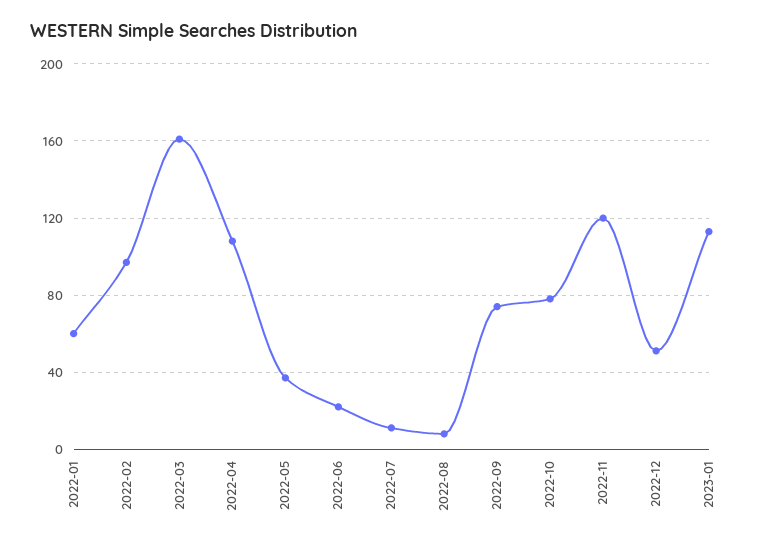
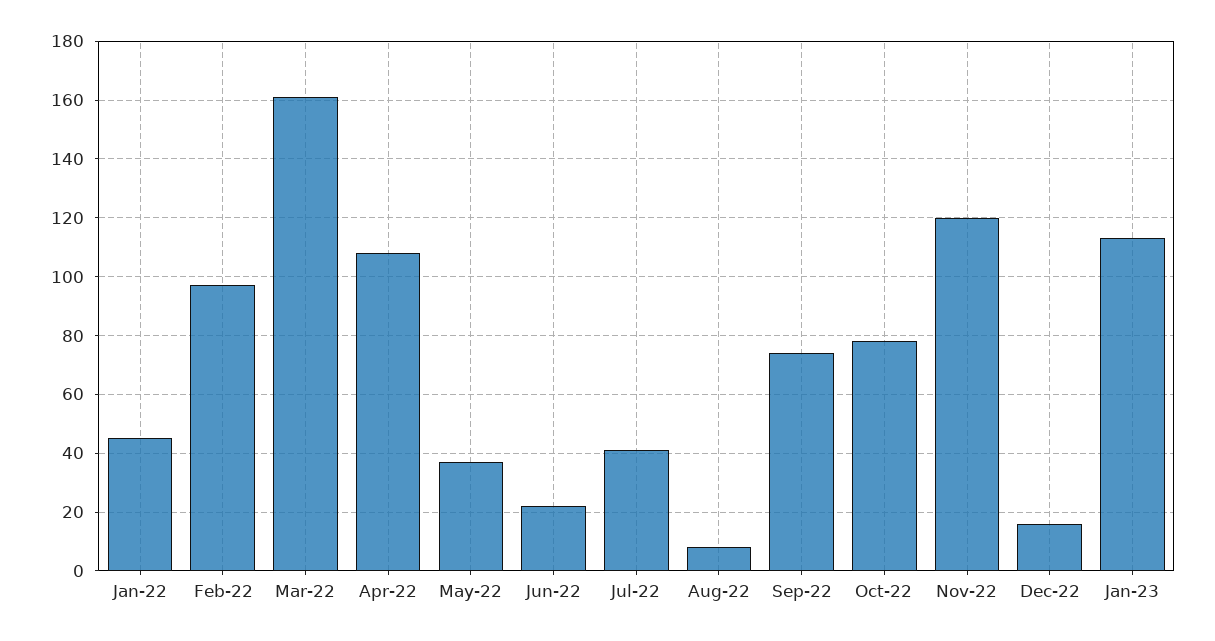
  {
-   "2022-01": 60,
+   "2022-01": 45,
    "2022-02": 95,
    "2022-03": 160,
    "2022-04": 110,
    "2022-05": 35,
    "2022-06": 20,
-   "2022-07": 10,
+   "2022-07": 40,
    "2022-08": 10,
    "2022-09": 75,
    "2022-10": 80,
    "2022-11": 120,
-   "2022-12": 50,
+   "2022-12": 15,
    "2023-01": 115
  }

